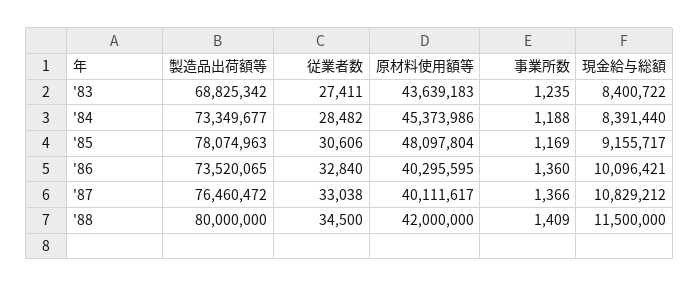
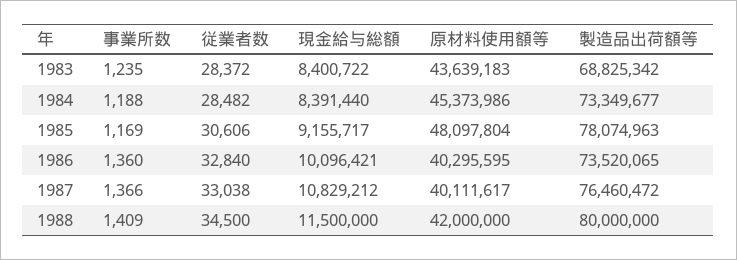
  {
    "製造品出荷額等": {
      "'83": 68825342,
      "'84": 73349677,
      "'85": 78074963,
      "'86": 73520065,
      "'87": 76460472,
      "'88": 80000000
    },
    "従業者数": {
-     "'83": 27411,
+     "'83": 28372,
      "'84": 28482,
      "'85": 30606,
      "'86": 32840,
      "'87": 33038,
      "'88": 34500
    },
    "原材料使用額等": {
      "'83": 43639183,
      "'84": 45373986,
      "'85": 48097804,
      "'86": 40295595,
      "'87": 40111617,
      "'88": 42000000
    },
    "事業所数": {
      "'83": 1235,
      "'84": 1188,
      "'85": 1169,
      "'86": 1360,
      "'87": 1366,
      "'88": 1409
    },
    "現金給与総額": {
      "'83": 8400722,
      "'84": 8391440,
      "'85": 9155717,
      "'86": 10096421,
      "'87": 10829212,
      "'88": 11500000
    }
  }

